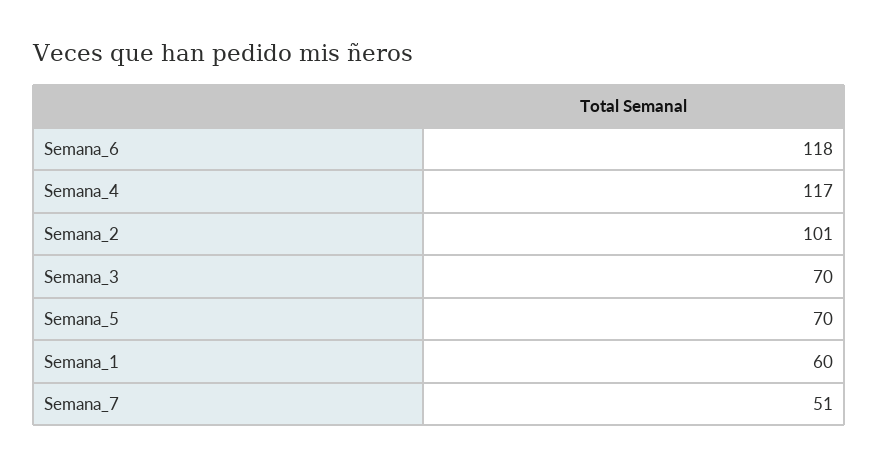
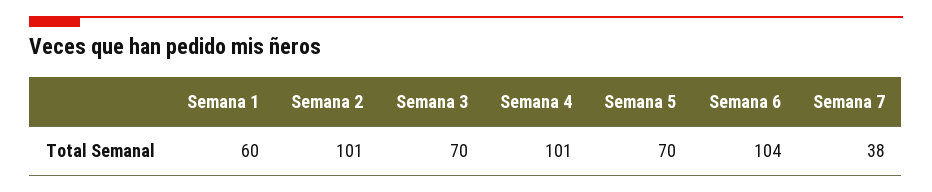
  {
-   "Semana_6": 118,
+   "Semana_6": 104,
-   "Semana_4": 117,
+   "Semana_4": 101,
    "Semana_2": 101,
    "Semana_3": 70,
    "Semana_5": 70,
    "Semana_1": 60,
-   "Semana_7": 51
+   "Semana_7": 38
  }

